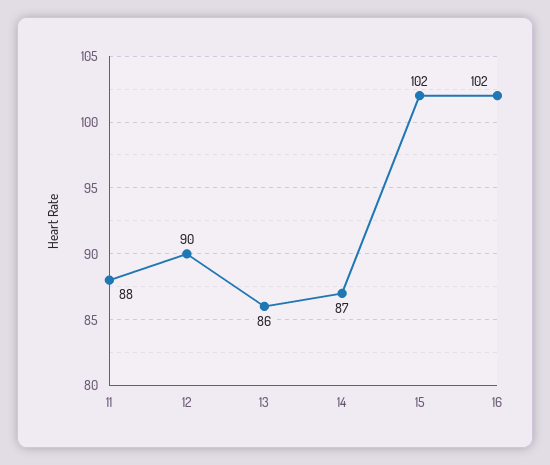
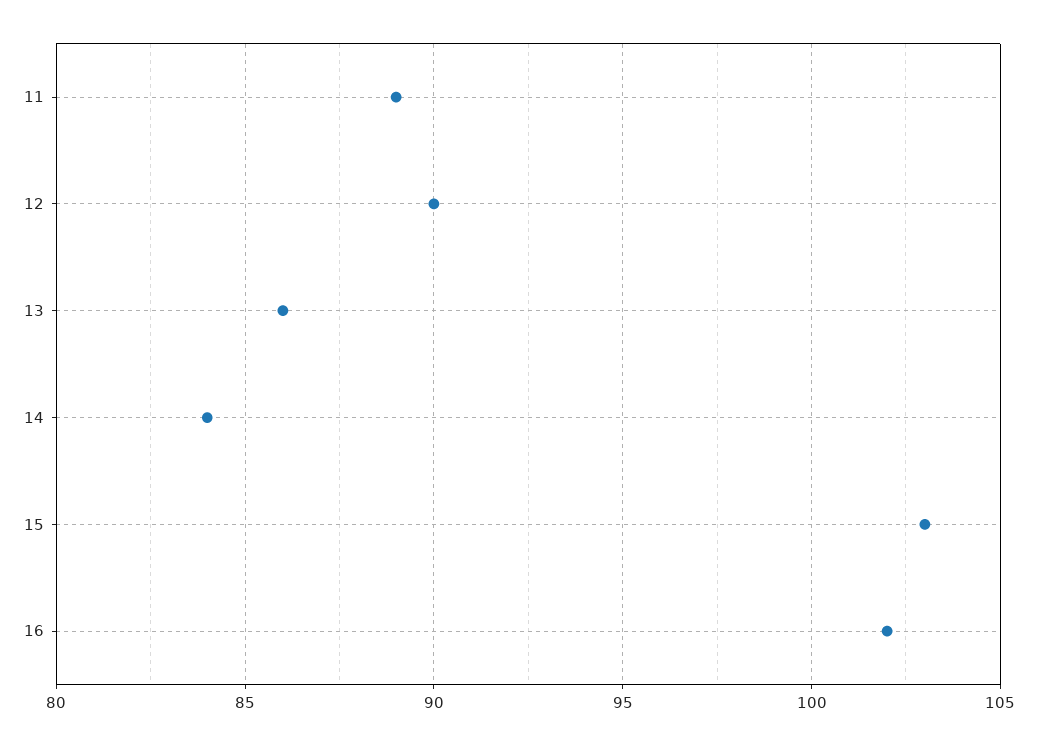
  {
-   "11": 88,
+   "11": 89,
    "12": 90,
    "13": 86,
-   "14": 87,
+   "14": 84,
-   "15": 102,
+   "15": 103,
    "16": 102
  }

